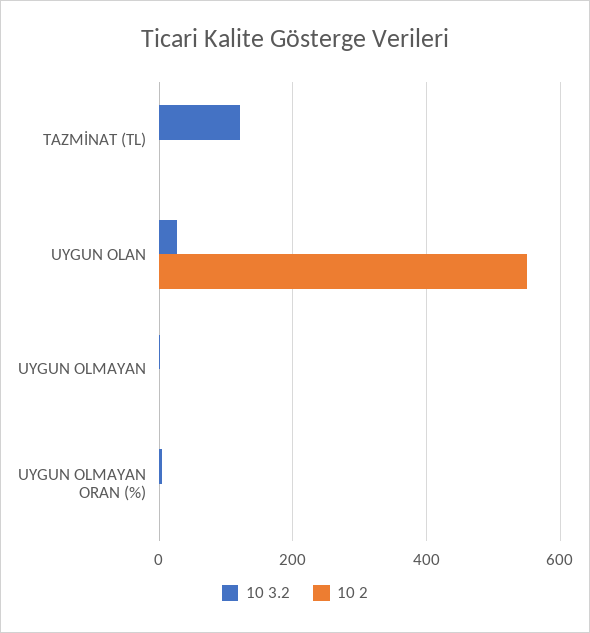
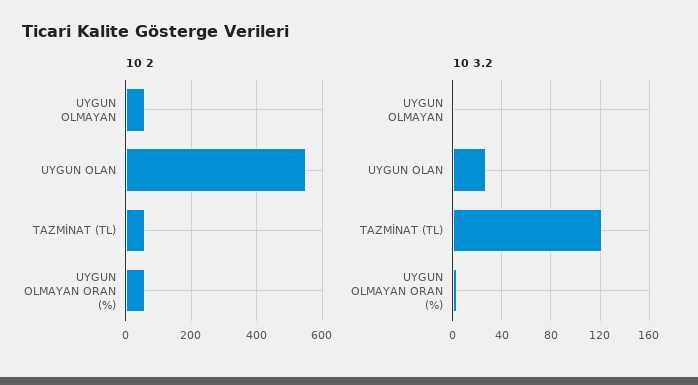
  {
    "10 3.2": {
      "TAZMİNAT (TL)": 120,
      "UYGUN OLAN": 25,
      "UYGUN OLMAYAN": 0,
      "UYGUN OLMAYAN ORAN (%)": 5
    },
    "10 2": {
-     "TAZMİNAT (TL)": 0,
+     "TAZMİNAT (TL)": 60,
      "UYGUN OLAN": 560,
-     "UYGUN OLMAYAN": 0,
+     "UYGUN OLMAYAN": 60,
-     "UYGUN OLMAYAN ORAN (%)": 0
+     "UYGUN OLMAYAN ORAN (%)": 60
    }
  }

